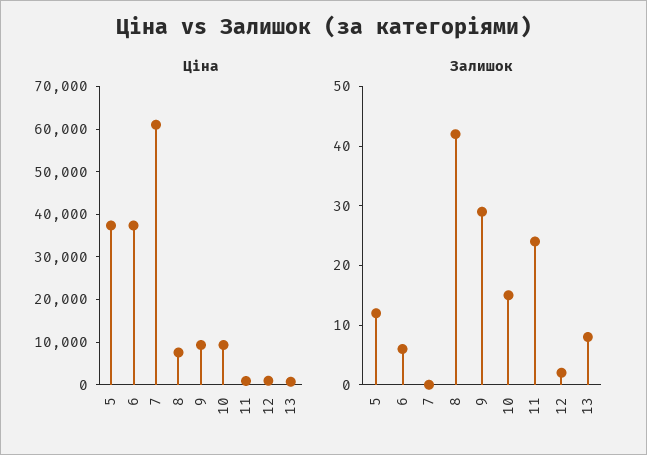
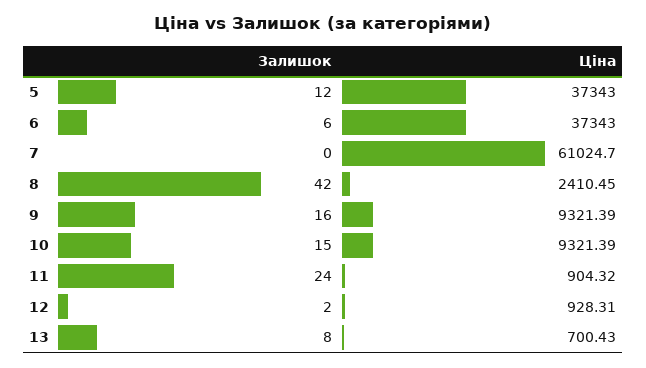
  {
    "Ціна": {
      "5": 37343,
      "6": 37343,
      "7": 61024.7,
-     "8": 8000,
+     "8": 2410.45,
      "9": 9321.39,
      "10": 9321.39,
      "11": 904.32,
      "12": 928.31,
      "13": 700.43
    },
    "Залишок": {
      "5": 12,
      "6": 6,
      "7": 0,
      "8": 42,
-     "9": 30,
+     "9": 16,
      "10": 15,
      "11": 24,
      "12": 2,
      "13": 8
    }
  }

